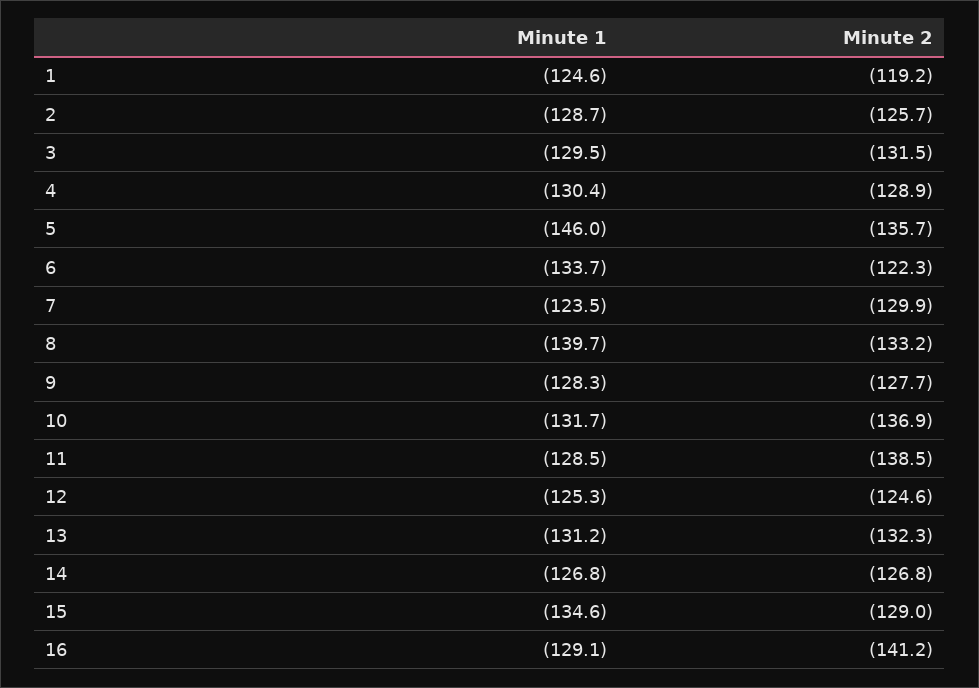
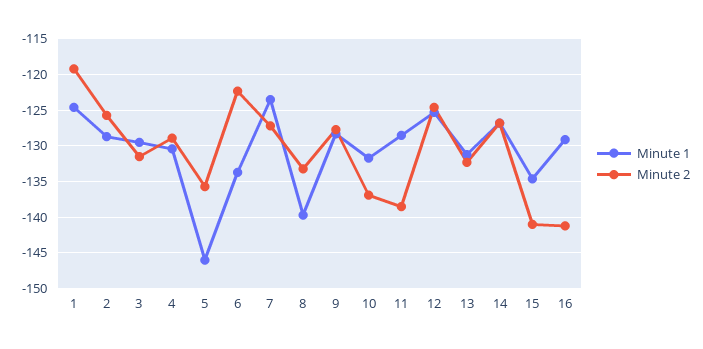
  {
    "Minute 1": {
      "1": -124.6,
      "2": -128.7,
      "3": -129.5,
      "4": -130.4,
      "5": -146,
      "6": -133.7,
      "7": -123.5,
      "8": -139.7,
      "9": -128.3,
      "10": -131.7,
      "11": -128.5,
      "12": -125.3,
      "13": -131.2,
      "14": -126.8,
      "15": -134.6,
      "16": -129.1
    },
    "Minute 2": {
      "1": -119.2,
      "2": -125.7,
      "3": -131.5,
      "4": -128.9,
      "5": -135.7,
      "6": -122.3,
-     "7": -129.9,
+     "7": -127,
      "8": -133.2,
      "9": -127.7,
      "10": -136.9,
      "11": -138.5,
      "12": -124.6,
      "13": -132.3,
      "14": -126.8,
-     "15": -129,
+     "15": -141,
      "16": -141.2
    }
  }

